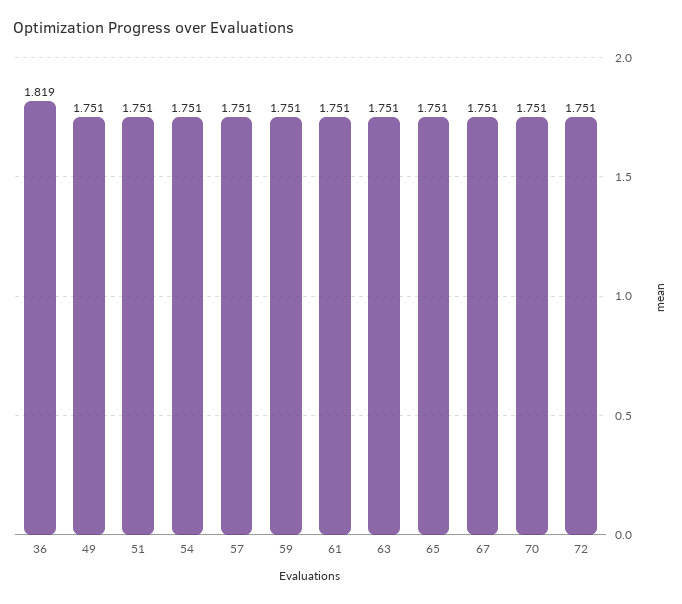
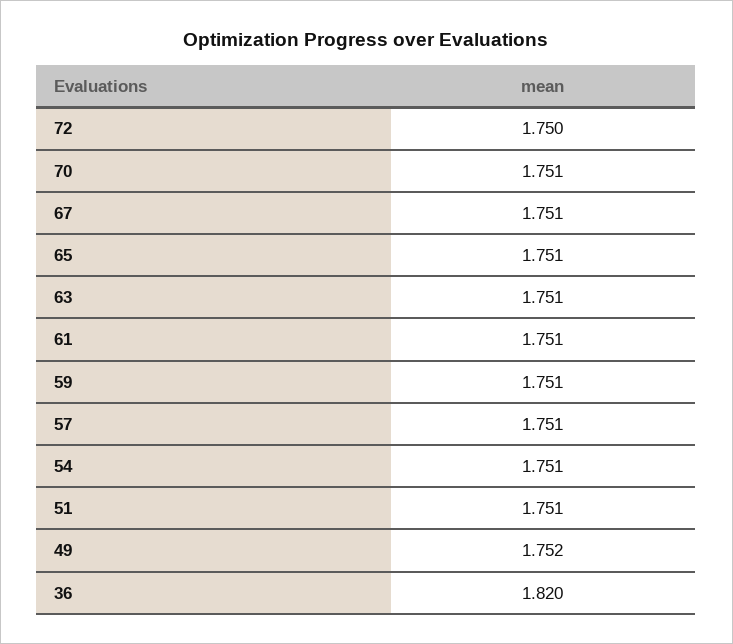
  {
-   "36": 1.819,
+   "36": 1.82,
-   "49": 1.751,
+   "49": 1.752,
    "51": 1.751,
    "54": 1.751,
    "57": 1.751,
    "59": 1.751,
    "61": 1.751,
    "63": 1.751,
    "65": 1.751,
    "67": 1.751,
    "70": 1.751,
-   "72": 1.751
+   "72": 1.75
  }

